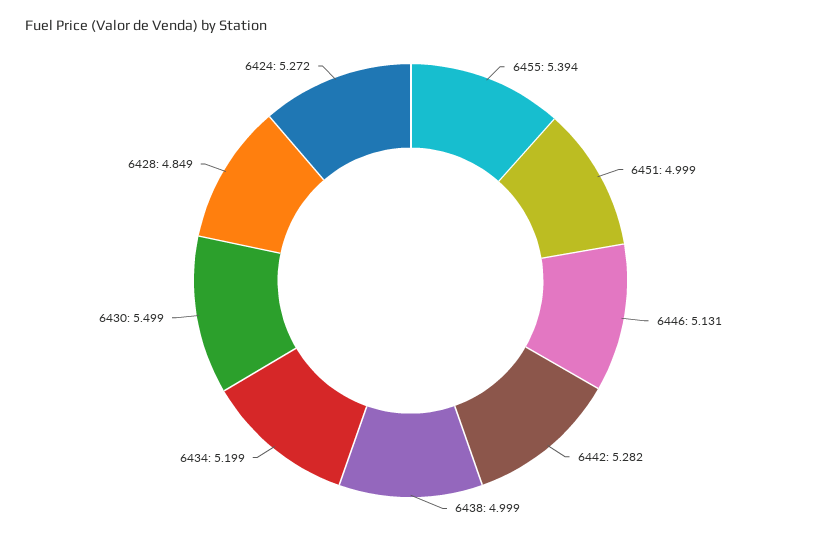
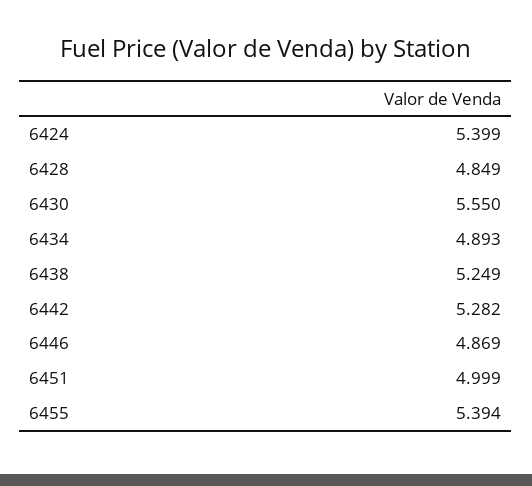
  {
    "6455": 5.394,
    "6451": 4.999,
-   "6446": 5.131,
+   "6446": 4.869,
    "6442": 5.282,
-   "6438": 4.999,
+   "6438": 5.249,
-   "6434": 5.199,
+   "6434": 4.893,
-   "6430": 5.499,
+   "6430": 5.55,
    "6428": 4.849,
-   "6424": 5.272
+   "6424": 5.399
  }

